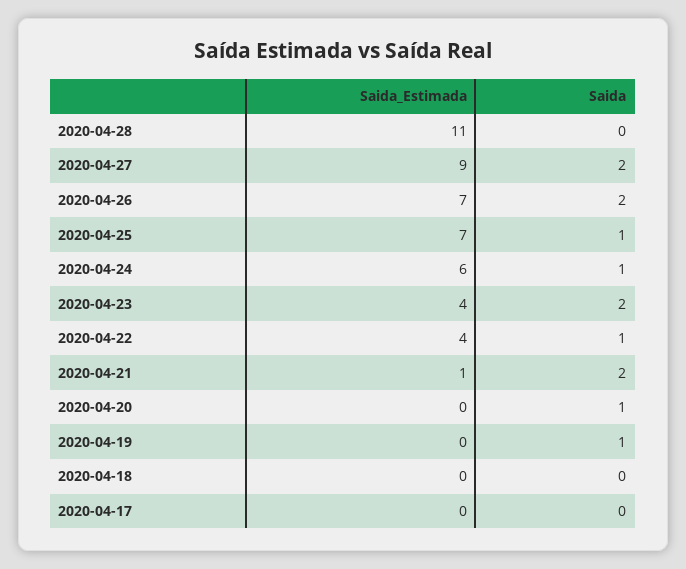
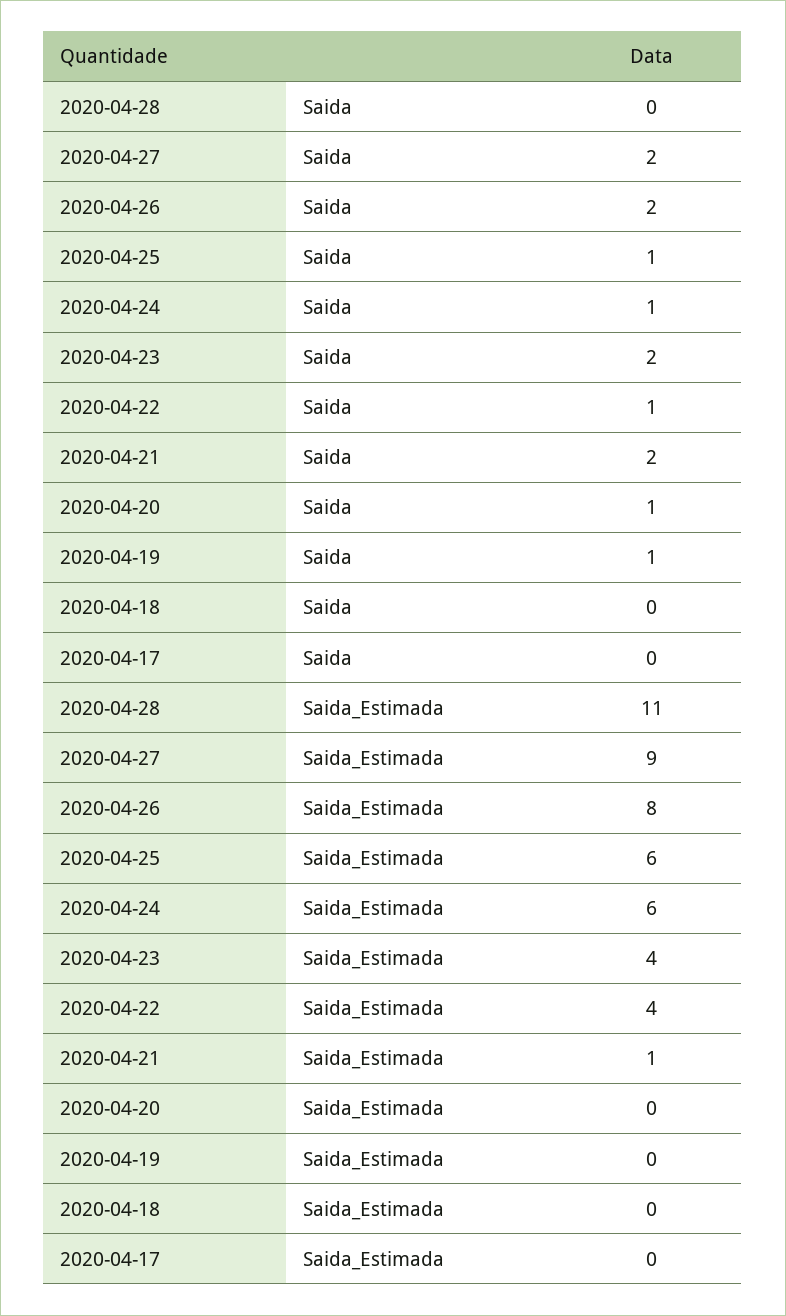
  {
    "Saida_Estimada": {
      "2020-04-28": 11,
      "2020-04-27": 9,
-     "2020-04-26": 7,
+     "2020-04-26": 8,
-     "2020-04-25": 7,
+     "2020-04-25": 6,
      "2020-04-24": 6,
      "2020-04-23": 4,
      "2020-04-22": 4,
      "2020-04-21": 1,
      "2020-04-20": 0,
      "2020-04-19": 0,
      "2020-04-18": 0,
      "2020-04-17": 0
    },
    "Saida": {
      "2020-04-28": 0,
      "2020-04-27": 2,
      "2020-04-26": 2,
      "2020-04-25": 1,
      "2020-04-24": 1,
      "2020-04-23": 2,
      "2020-04-22": 1,
      "2020-04-21": 2,
      "2020-04-20": 1,
      "2020-04-19": 1,
      "2020-04-18": 0,
      "2020-04-17": 0
    }
  }

